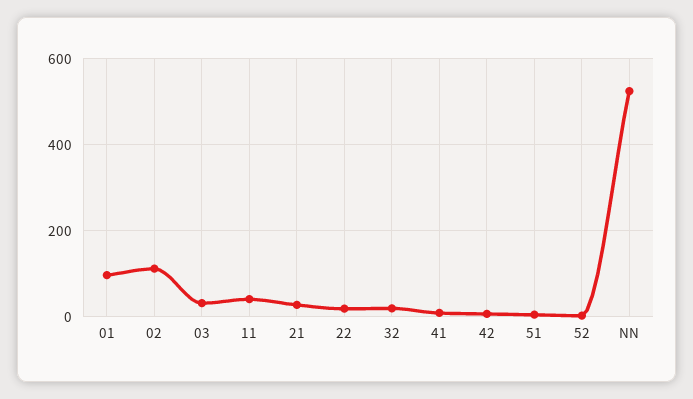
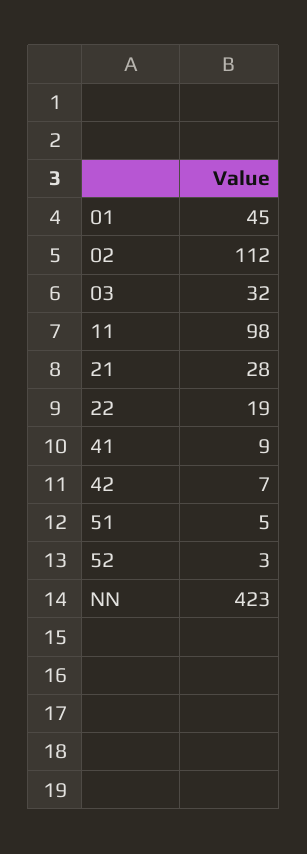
  {
-   "01": 100,
+   "01": 45,
    "02": 112,
    "03": 32,
-   "11": 40,
+   "11": 98,
    "21": 28,
    "22": 19,
-   "32": 20,
    "41": 9,
    "42": 7,
    "51": 5,
    "52": 3,
-   "NN": 520
+   "NN": 423
  }

